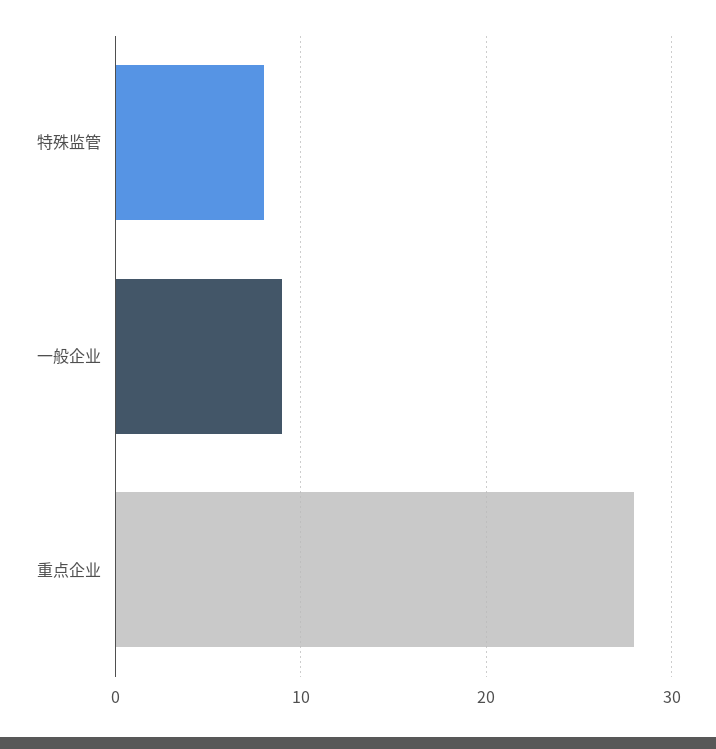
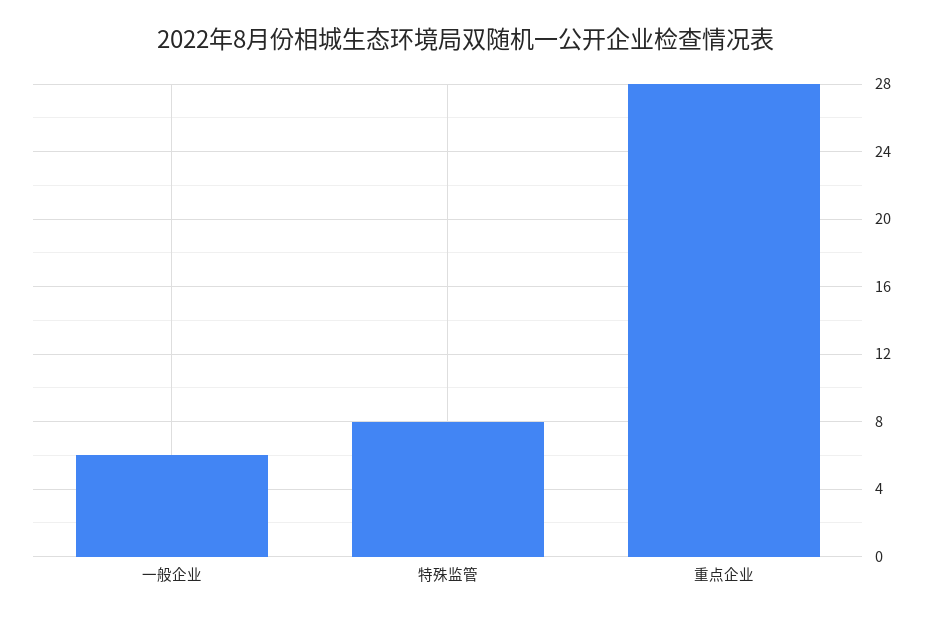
  {
    "特殊监管": 8,
-   "一般企业": 9,
+   "一般企业": 6,
    "重点企业": 28
  }

